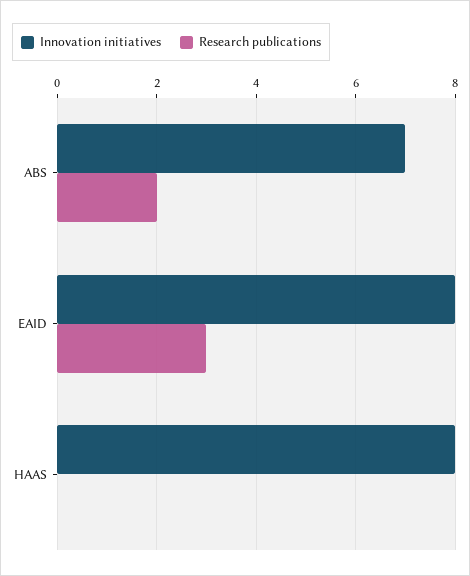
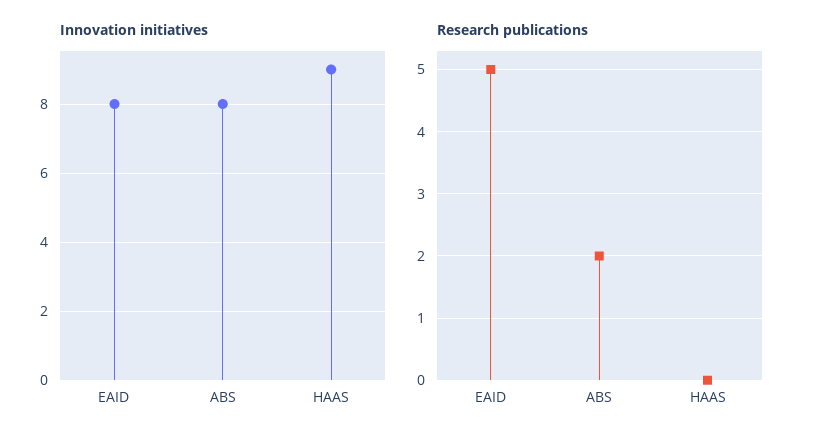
  {
    "Innovation initiatives": {
-     "ABS": 7,
+     "ABS": 8,
      "EAID": 8,
-     "HAAS": 8
+     "HAAS": 9
    },
    "Research publications": {
      "ABS": 2,
-     "EAID": 3,
+     "EAID": 5,
      "HAAS": 0
    }
  }

